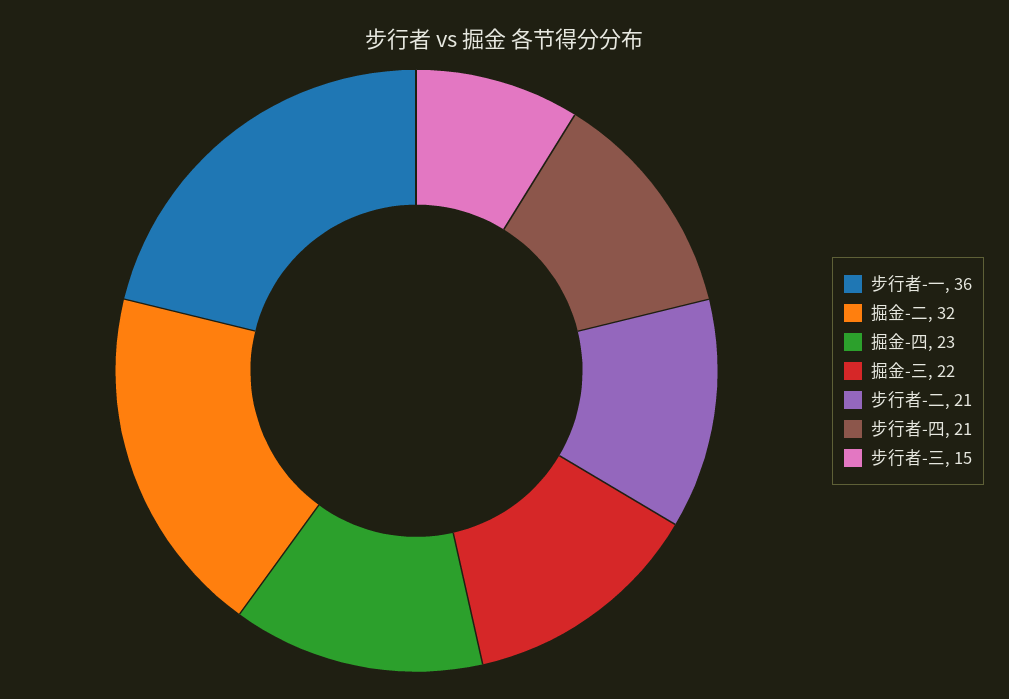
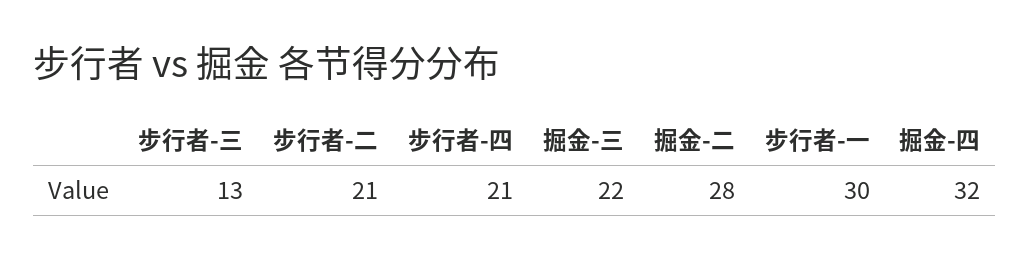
  {
-   "步行者-一": 36,
+   "步行者-一": 30,
-   "掘金-二": 32,
+   "掘金-二": 28,
-   "掘金-四": 23,
+   "掘金-四": 32,
    "掘金-三": 22,
    "步行者-二": 21,
    "步行者-四": 21,
-   "步行者-三": 15
+   "步行者-三": 13
  }

